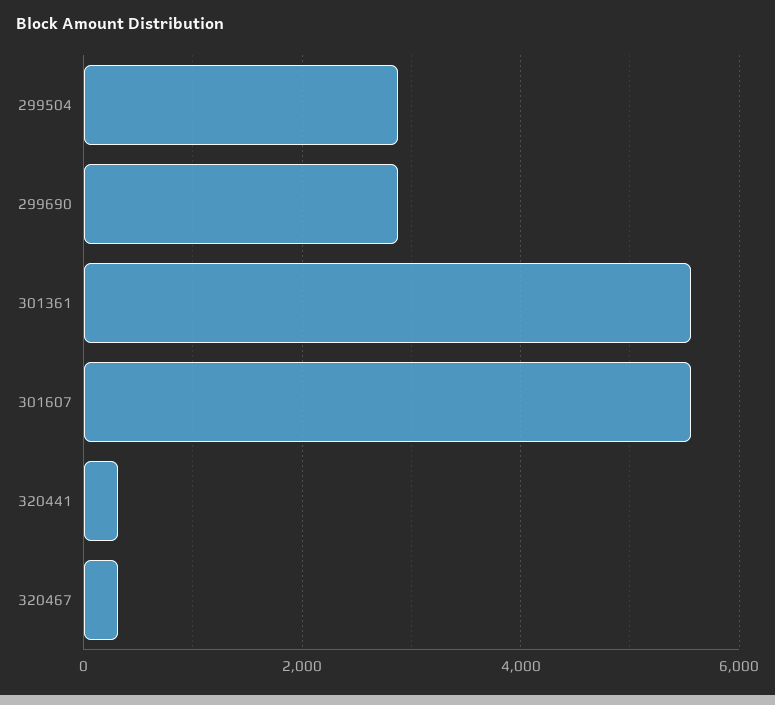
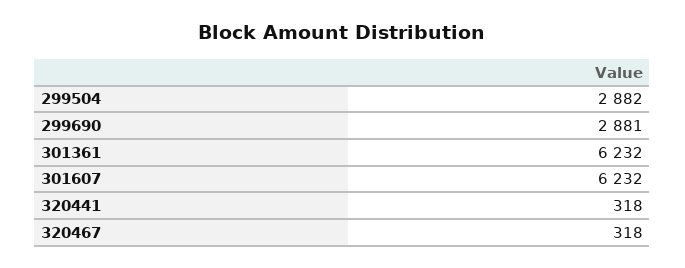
  {
    "299504": 2882,
    "299690": 2881,
-   "301361": 5600,
+   "301361": 6232,
-   "301607": 5600,
+   "301607": 6232,
    "320441": 318,
    "320467": 318
  }

